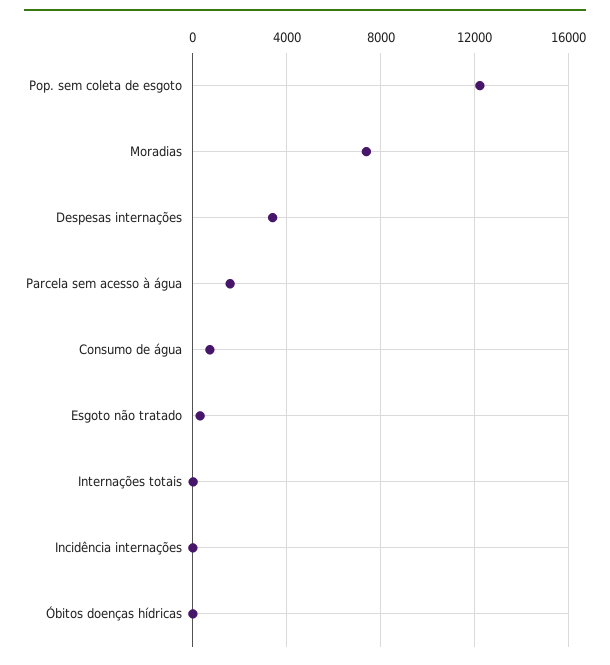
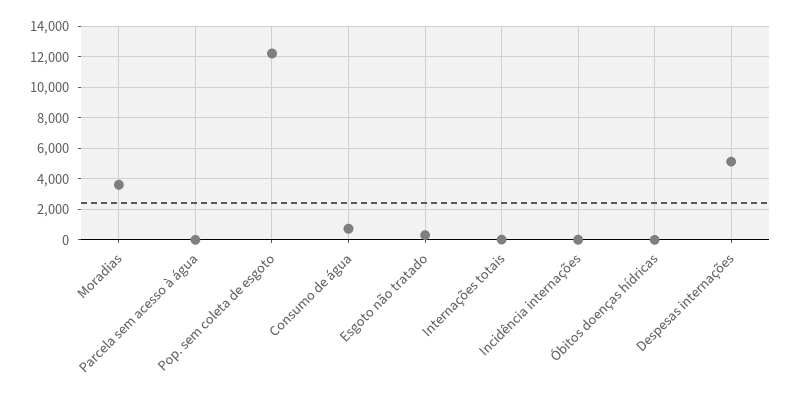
  {
    "Pop. sem coleta de esgoto": 12000,
-   "Moradias": 7500,
+   "Moradias": 3500,
-   "Despesas internações": 3500,
+   "Despesas internações": 5000,
-   "Parcela sem acesso à água": 1500,
+   "Parcela sem acesso à água": 0,
    "Consumo de água": 500,
    "Esgoto não tratado": 500,
    "Internações totais": 0,
    "Incidência internações": 0,
    "Óbitos doenças hídricas": 0
  }

